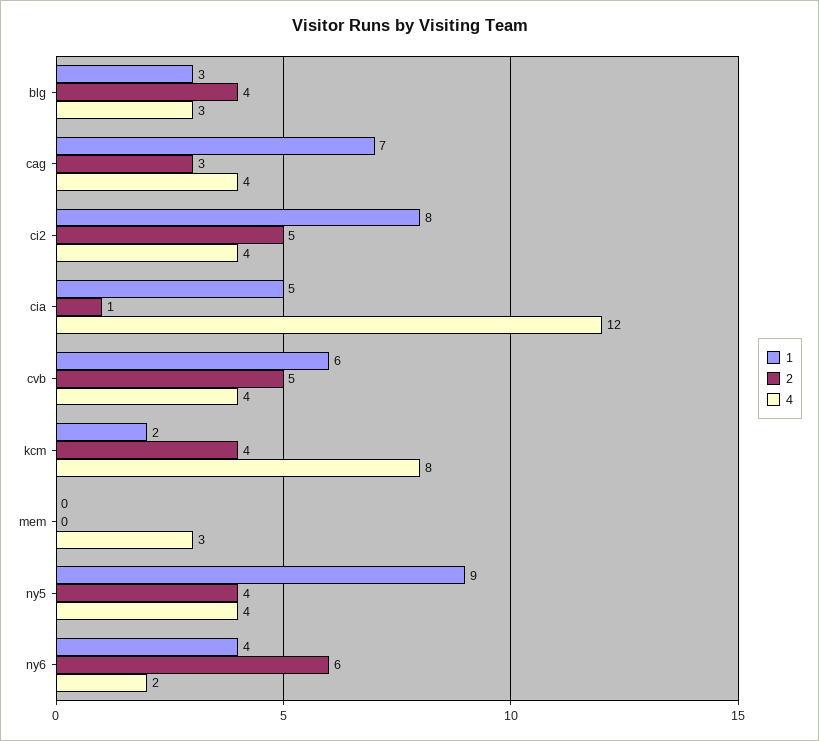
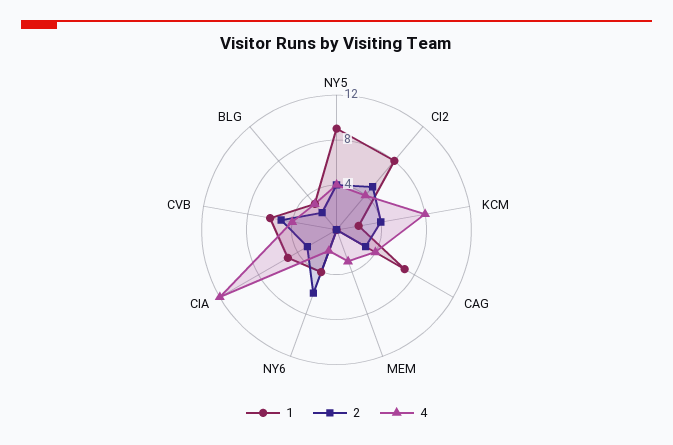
  {
    "1": {
      "blg": 3,
      "cag": 7,
      "ci2": 8,
      "cia": 5,
      "cvb": 6,
      "kcm": 2,
      "mem": 0,
      "ny5": 9,
      "ny6": 4
    },
    "2": {
-     "blg": 4,
+     "blg": 2,
      "cag": 3,
      "ci2": 5,
-     "cia": 1,
+     "cia": 3,
      "cvb": 5,
      "kcm": 4,
      "mem": 0,
      "ny5": 4,
      "ny6": 6
    },
    "4": {
      "blg": 3,
      "cag": 4,
      "ci2": 4,
      "cia": 12,
      "cvb": 4,
      "kcm": 8,
      "mem": 3,
      "ny5": 4,
      "ny6": 2
    }
  }

